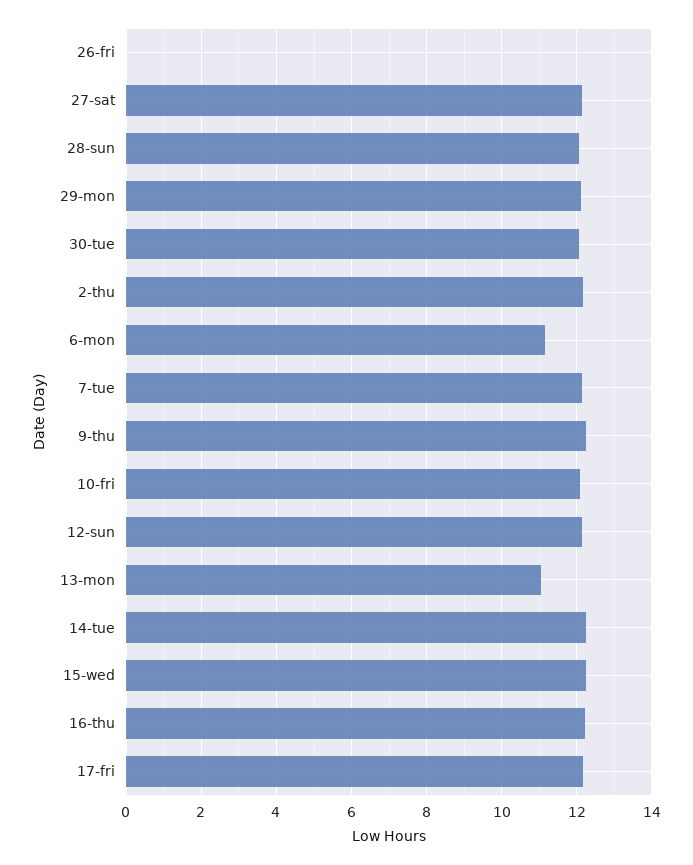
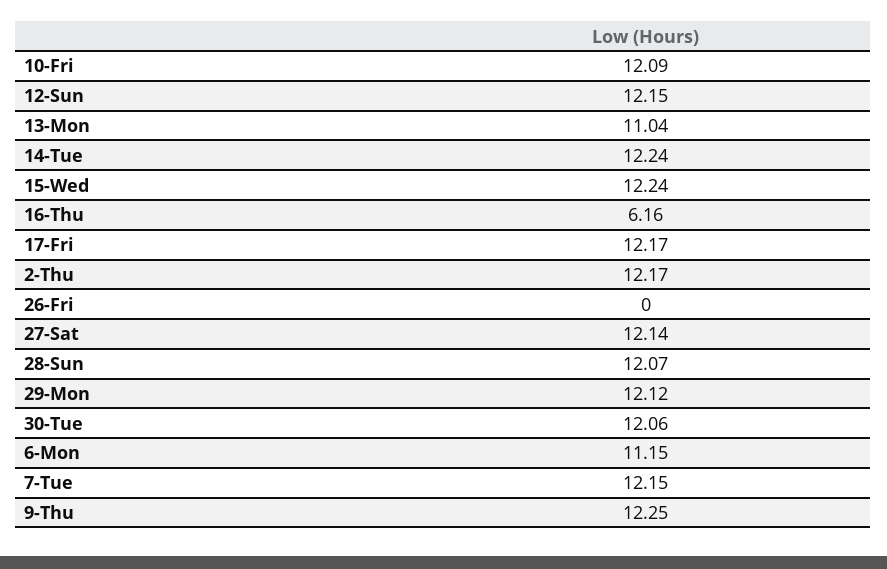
  {
    "26-fri": 0,
    "27-sat": 12.14,
    "28-sun": 12.07,
    "29-mon": 12.12,
    "30-tue": 12.06,
    "2-thu": 12.17,
    "6-mon": 11.15,
    "7-tue": 12.15,
    "9-thu": 12.25,
    "10-fri": 12.09,
    "12-sun": 12.15,
    "13-mon": 11.04,
    "14-tue": 12.24,
    "15-wed": 12.24,
-   "16-thu": 12.2,
+   "16-thu": 6.16,
    "17-fri": 12.17
  }

